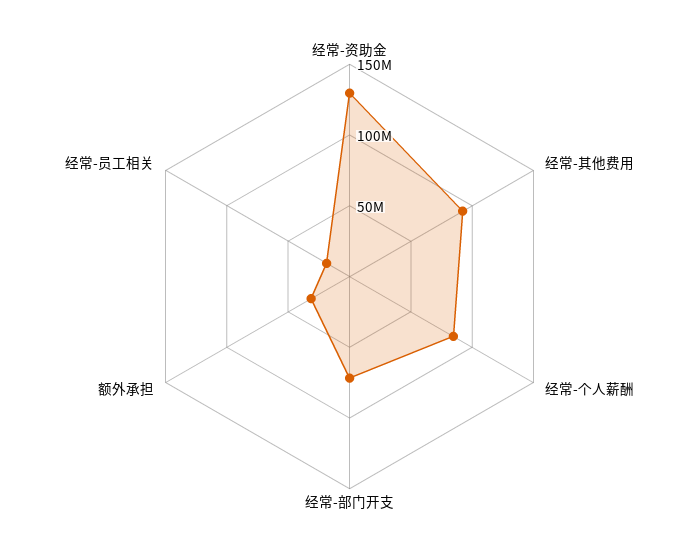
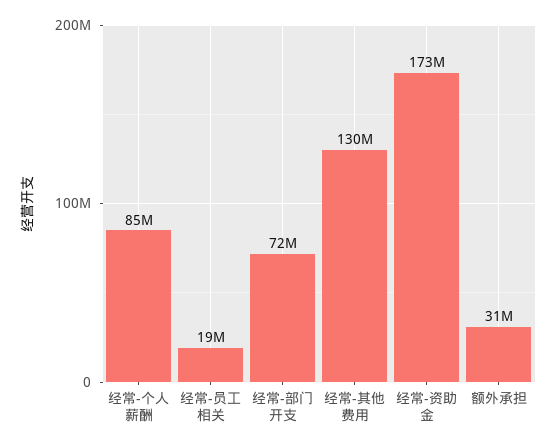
  {
-   "经常-资助金": 130000000,
+   "经常-资助金": 173000000,
-   "经常-其他费用": 90000000,
+   "经常-其他费用": 130000000,
    "经常-个人薪酬": 85000000,
    "经常-部门开支": 72000000,
    "额外承担": 31000000,
    "经常-员工相关": 19000000
  }

